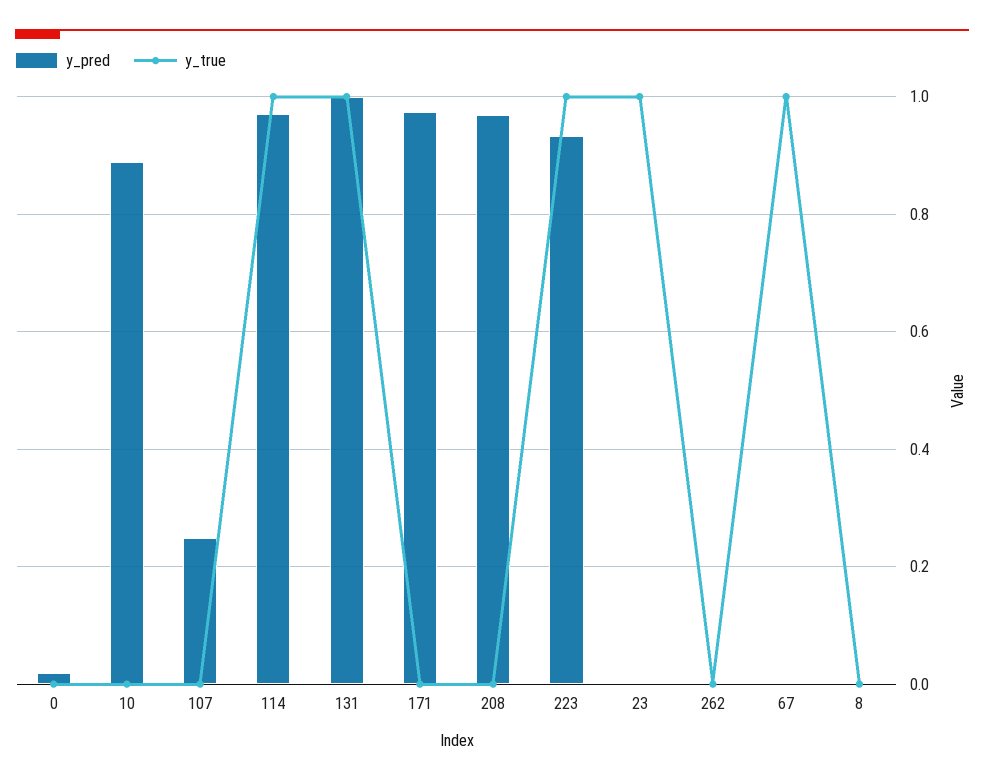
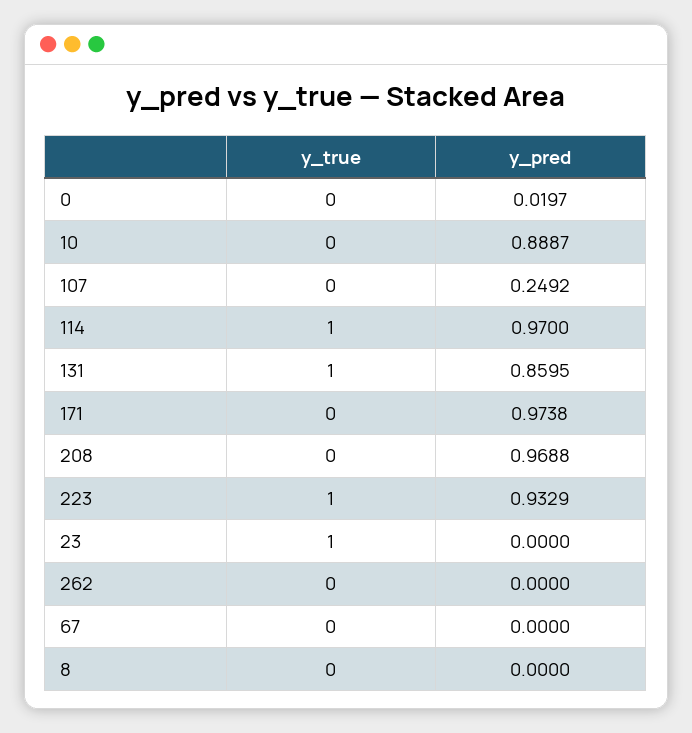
  {
    "y_pred": {
      "0": 0.0197,
      "10": 0.8887,
      "107": 0.2492,
      "114": 0.97,
-     "131": 1,
+     "131": 0.8595,
      "171": 0.9738,
      "208": 0.9688,
      "223": 0.9329,
      "23": 0,
      "262": 0,
      "67": 0,
      "8": 0
    },
    "y_true": {
      "0": 0,
      "10": 0,
      "107": 0,
      "114": 1,
      "131": 1,
      "171": 0,
      "208": 0,
      "223": 1,
      "23": 1,
      "262": 0,
-     "67": 1,
+     "67": 0,
      "8": 0
    }
  }

